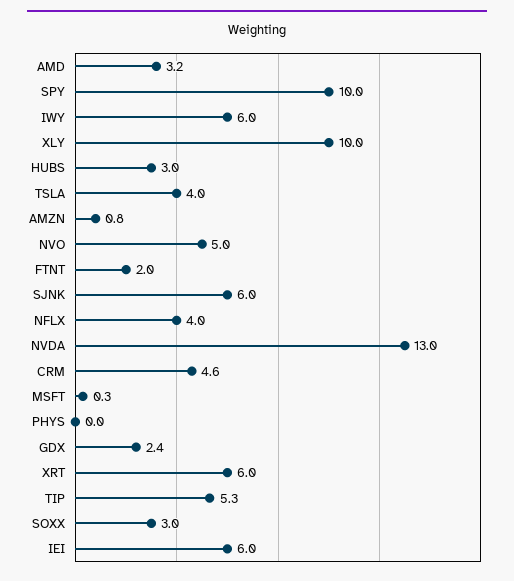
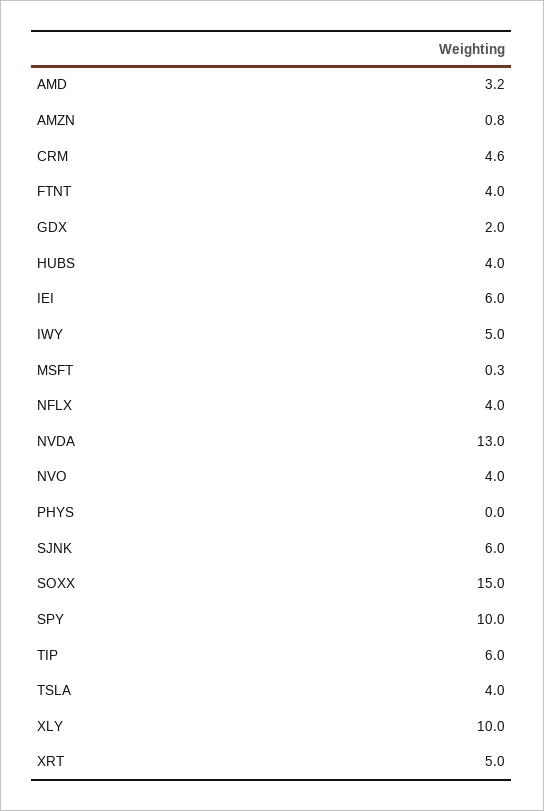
  {
    "AMD": 3.2,
    "SPY": 10,
-   "IWY": 6,
+   "IWY": 5,
    "XLY": 10,
-   "HUBS": 3,
+   "HUBS": 4,
    "TSLA": 4,
    "AMZN": 0.8,
-   "NVO": 5,
+   "NVO": 4,
-   "FTNT": 2,
+   "FTNT": 4,
    "SJNK": 6,
    "NFLX": 4,
    "NVDA": 13,
    "CRM": 4.6,
    "MSFT": 0.3,
    "PHYS": 0,
-   "GDX": 2.4,
+   "GDX": 2,
-   "XRT": 6,
+   "XRT": 5,
-   "TIP": 5.3,
+   "TIP": 6,
-   "SOXX": 3,
+   "SOXX": 15,
    "IEI": 6
  }

